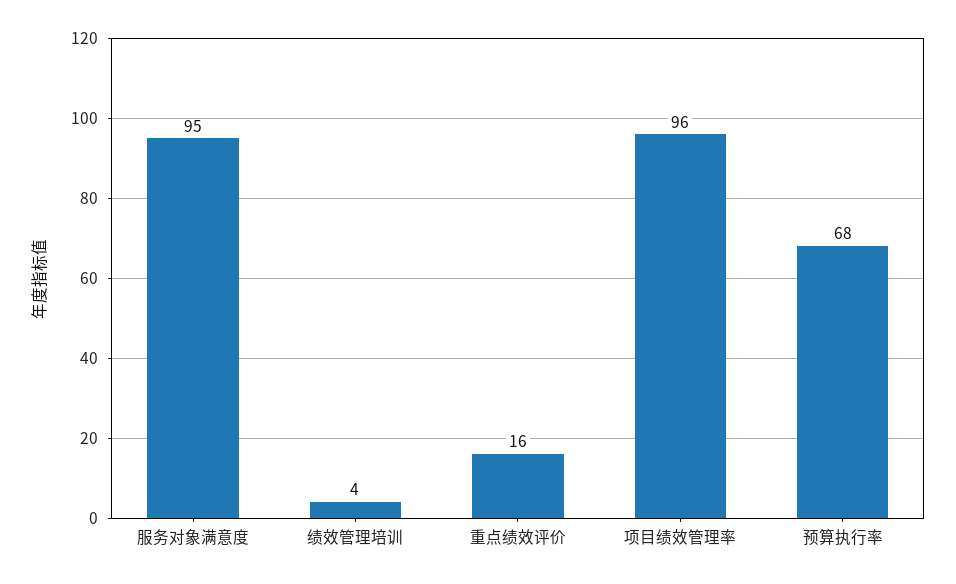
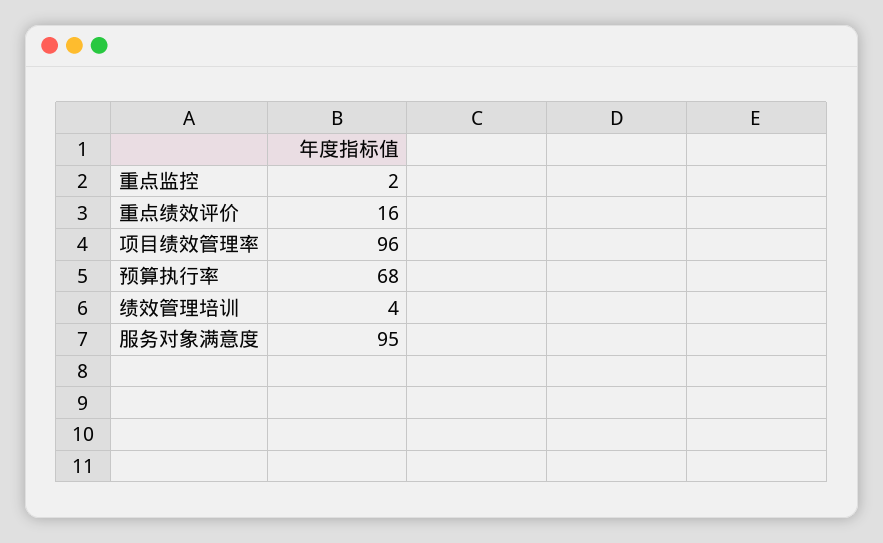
  {
    "服务对象满意度": 95,
    "绩效管理培训": 4,
    "重点绩效评价": 16,
    "项目绩效管理率": 96,
-   "预算执行率": 68
+   "预算执行率": 68,
+   "重点监控": 2
  }

